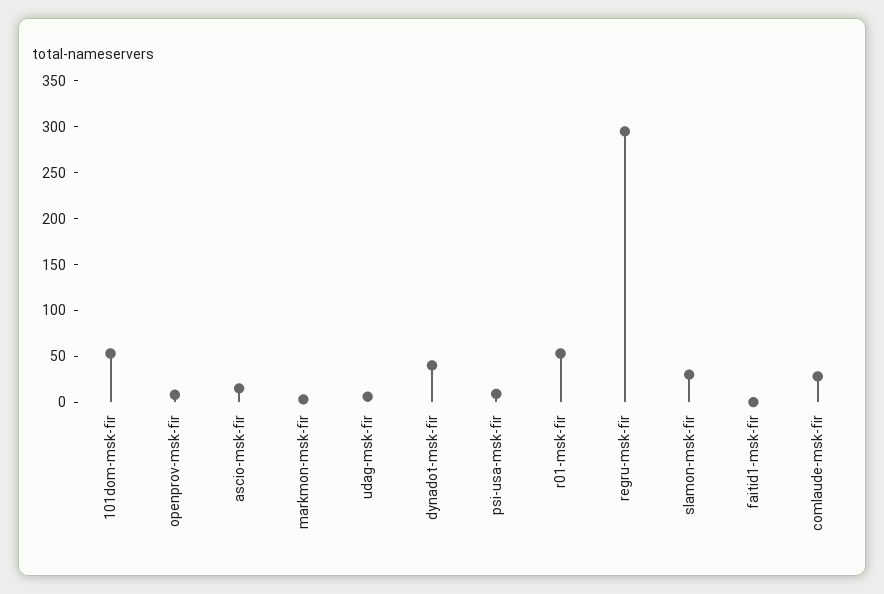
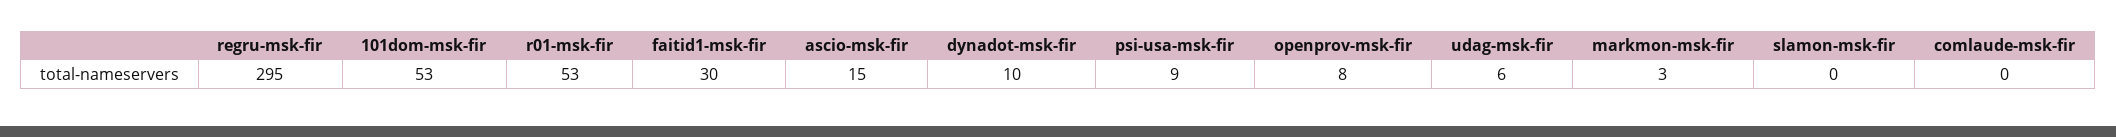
  {
    "101dom-msk-fir": 53,
    "openprov-msk-fir": 8,
    "ascio-msk-fir": 15,
    "markmon-msk-fir": 3,
    "udag-msk-fir": 6,
-   "dynadot-msk-fir": 40,
+   "dynadot-msk-fir": 10,
    "psi-usa-msk-fir": 9,
    "r01-msk-fir": 53,
    "regru-msk-fir": 295,
-   "slamon-msk-fir": 30,
+   "slamon-msk-fir": 0,
-   "faitid1-msk-fir": 0,
+   "faitid1-msk-fir": 30,
-   "comlaude-msk-fir": 30
+   "comlaude-msk-fir": 0
  }

